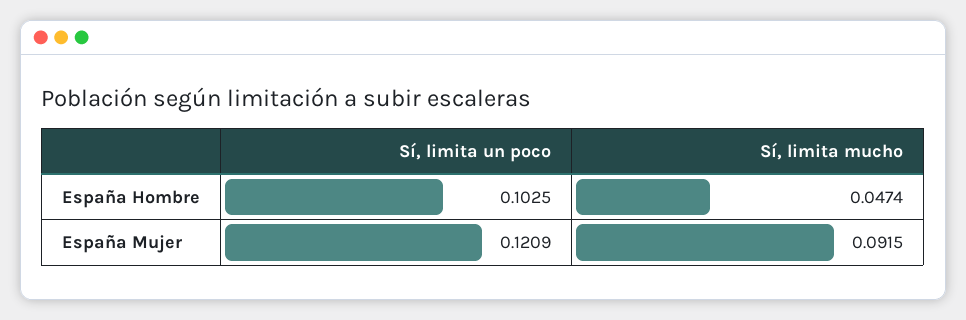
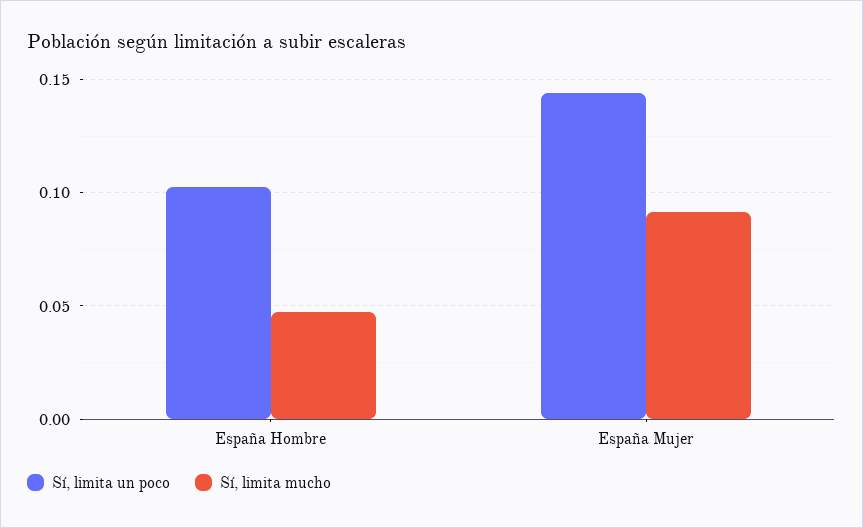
  {
    "Sí, limita un poco": {
      "España Hombre": 0.1025,
-     "España Mujer": 0.1209
+     "España Mujer": 0.145
    },
    "Sí, limita mucho": {
      "España Hombre": 0.0474,
      "España Mujer": 0.0915
    }
  }

